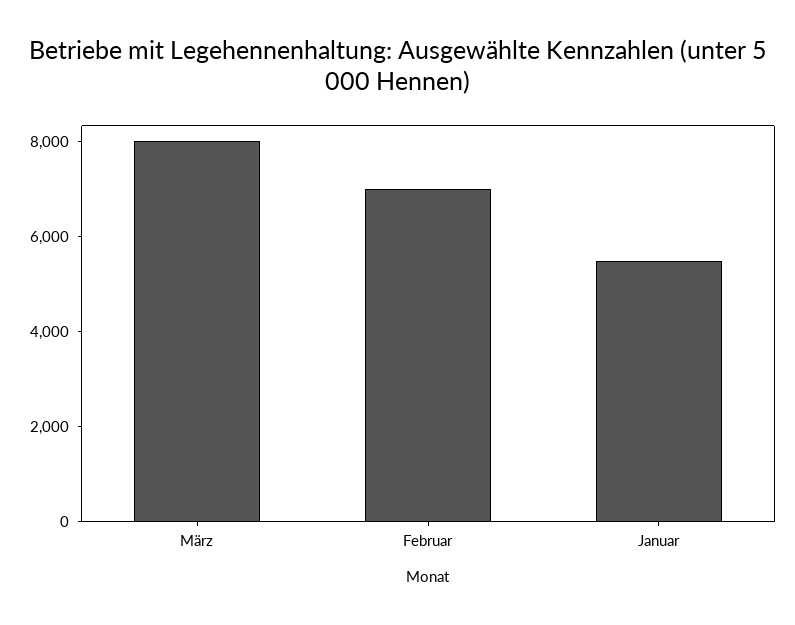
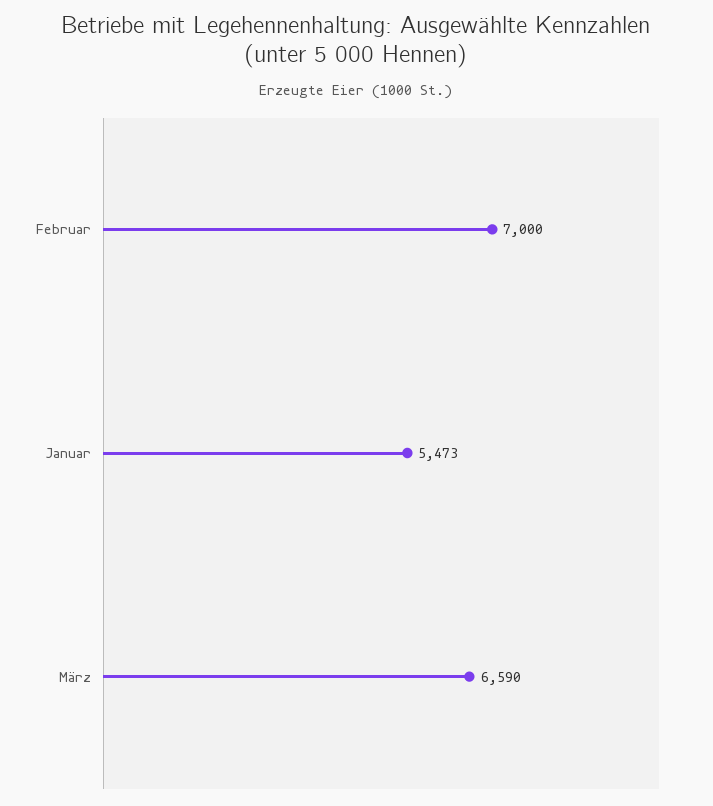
  {
-   "März": 8000,
+   "März": 6590,
    "Februar": 7000,
    "Januar": 5473
  }

